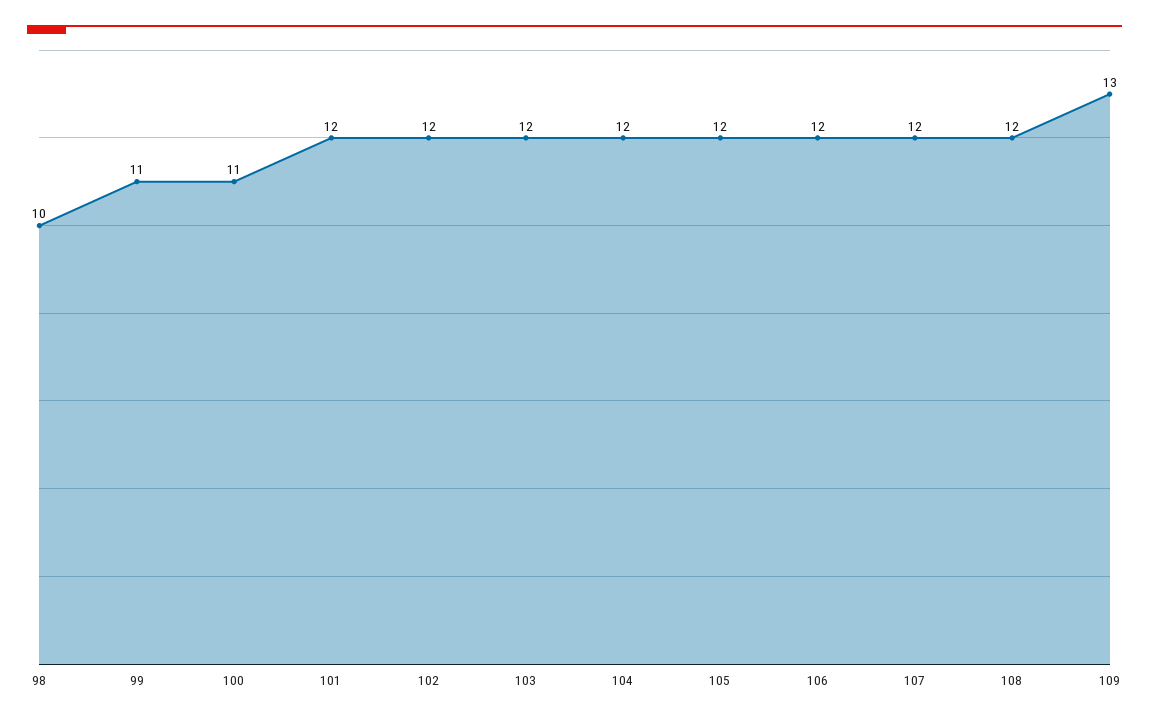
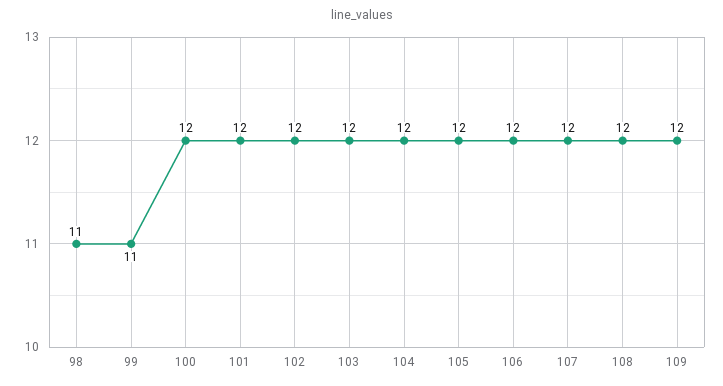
  {
-   "98": 10,
+   "98": 11,
    "99": 11,
-   "100": 11,
+   "100": 12,
    "101": 12,
    "102": 12,
    "103": 12,
    "104": 12,
    "105": 12,
    "106": 12,
    "107": 12,
    "108": 12,
-   "109": 13
+   "109": 12
  }

